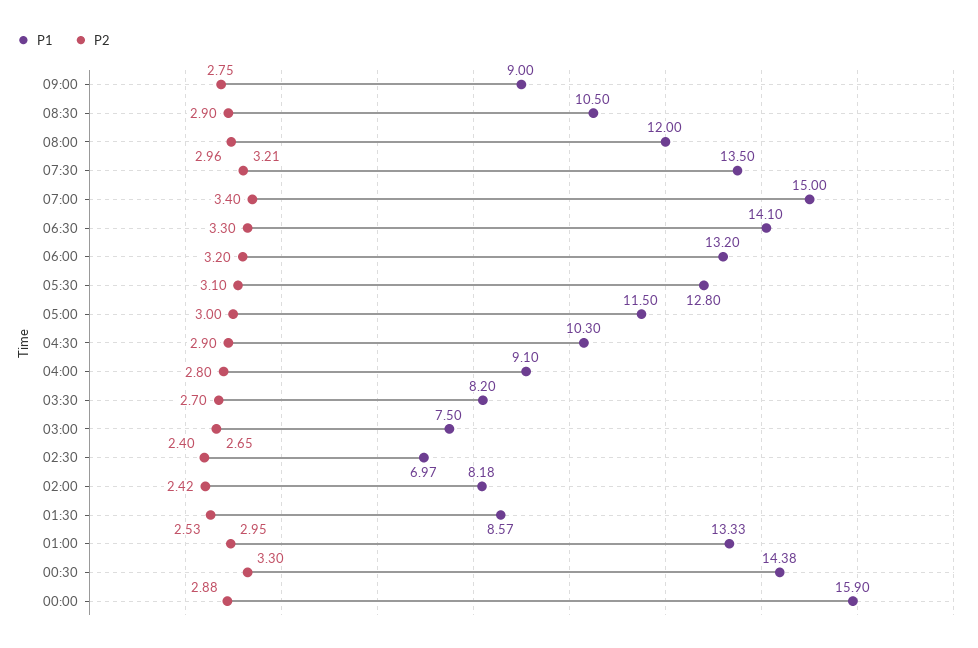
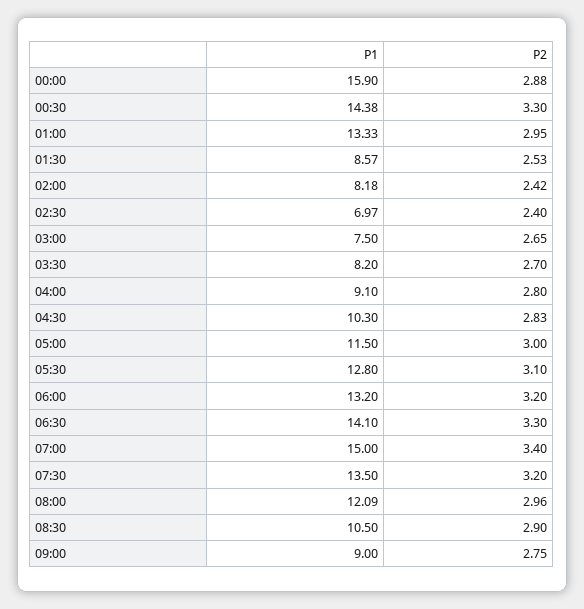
  {
    "P1": {
      "09:00": 9,
      "08:30": 10.5,
-     "08:00": 12,
+     "08:00": 12.09,
      "07:30": 13.5,
      "07:00": 15,
      "06:30": 14.1,
      "06:00": 13.2,
      "05:30": 12.8,
      "05:00": 11.5,
      "04:30": 10.3,
      "04:00": 9.1,
      "03:30": 8.2,
      "03:00": 7.5,
      "02:30": 6.97,
      "02:00": 8.18,
      "01:30": 8.57,
      "01:00": 13.33,
      "00:30": 14.38,
      "00:00": 15.9
    },
    "P2": {
      "09:00": 2.75,
      "08:30": 2.9,
      "08:00": 2.96,
-     "07:30": 3.21,
+     "07:30": 3.2,
      "07:00": 3.4,
      "06:30": 3.3,
      "06:00": 3.2,
      "05:30": 3.1,
      "05:00": 3,
-     "04:30": 2.9,
+     "04:30": 2.83,
      "04:00": 2.8,
      "03:30": 2.7,
      "03:00": 2.65,
      "02:30": 2.4,
      "02:00": 2.42,
      "01:30": 2.53,
      "01:00": 2.95,
      "00:30": 3.3,
      "00:00": 2.88
    }
  }

